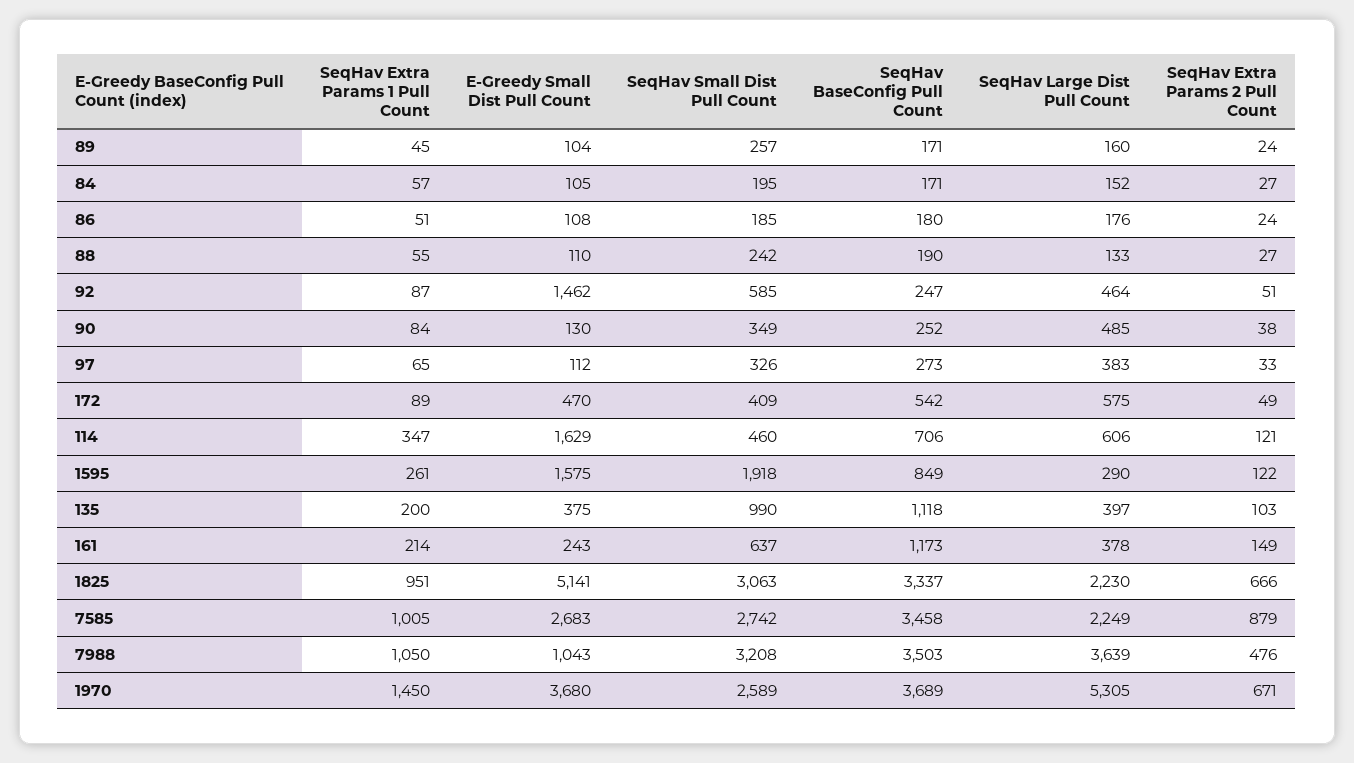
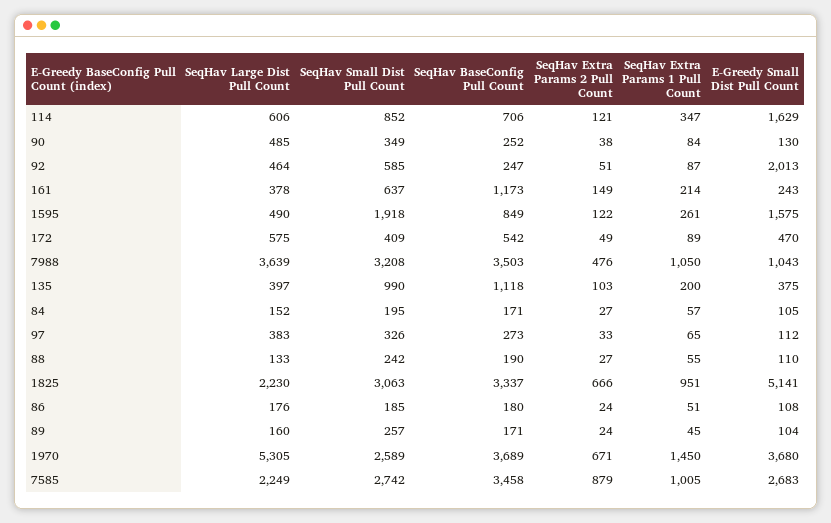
  {
    "SeqHav Extra Params 1 Pull Count": {
      "89": 45,
      "84": 57,
      "86": 51,
      "88": 55,
      "92": 87,
      "90": 84,
      "97": 65,
      "172": 89,
      "114": 347,
      "1595": 261,
      "135": 200,
      "161": 214,
      "1825": 951,
      "7585": 1005,
      "7988": 1050,
      "1970": 1450
    },
    "E-Greedy Small Dist Pull Count": {
      "89": 104,
      "84": 105,
      "86": 108,
      "88": 110,
-     "92": 1462,
+     "92": 2013,
      "90": 130,
      "97": 112,
      "172": 470,
      "114": 1629,
      "1595": 1575,
      "135": 375,
      "161": 243,
      "1825": 5141,
      "7585": 2683,
      "7988": 1043,
      "1970": 3680
    },
    "SeqHav Small Dist Pull Count": {
      "89": 257,
      "84": 195,
      "86": 185,
      "88": 242,
      "92": 585,
      "90": 349,
      "97": 326,
      "172": 409,
-     "114": 460,
+     "114": 852,
      "1595": 1918,
      "135": 990,
      "161": 637,
      "1825": 3063,
      "7585": 2742,
      "7988": 3208,
      "1970": 2589
    },
    "SeqHav BaseConfig Pull Count": {
      "89": 171,
      "84": 171,
      "86": 180,
      "88": 190,
      "92": 247,
      "90": 252,
      "97": 273,
      "172": 542,
      "114": 706,
      "1595": 849,
      "135": 1118,
      "161": 1173,
      "1825": 3337,
      "7585": 3458,
      "7988": 3503,
      "1970": 3689
    },
    "SeqHav Large Dist Pull Count": {
      "89": 160,
      "84": 152,
      "86": 176,
      "88": 133,
      "92": 464,
      "90": 485,
      "97": 383,
      "172": 575,
      "114": 606,
-     "1595": 290,
+     "1595": 490,
      "135": 397,
      "161": 378,
      "1825": 2230,
      "7585": 2249,
      "7988": 3639,
      "1970": 5305
    },
    "SeqHav Extra Params 2 Pull Count": {
      "89": 24,
      "84": 27,
      "86": 24,
      "88": 27,
      "92": 51,
      "90": 38,
      "97": 33,
      "172": 49,
      "114": 121,
      "1595": 122,
      "135": 103,
      "161": 149,
      "1825": 666,
      "7585": 879,
      "7988": 476,
      "1970": 671
    }
  }

